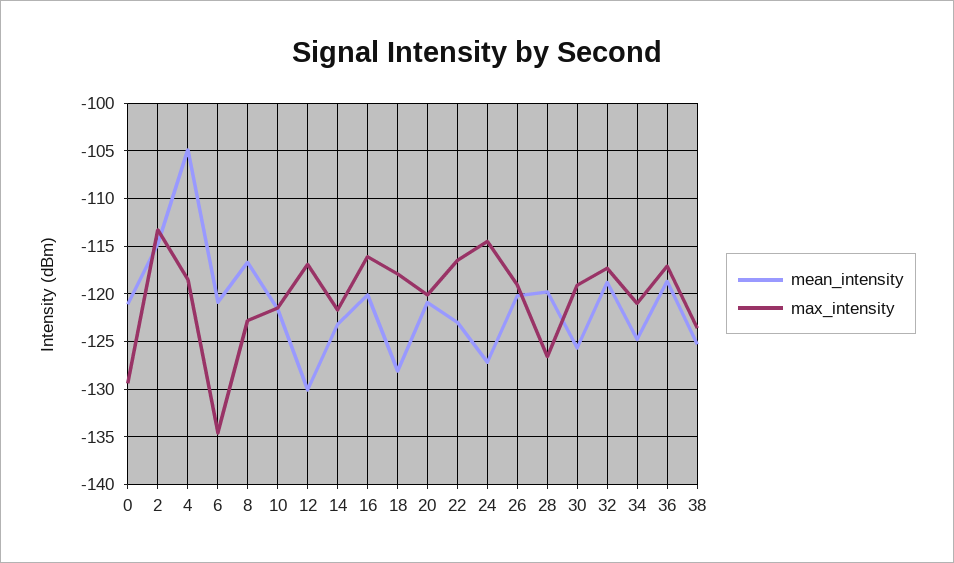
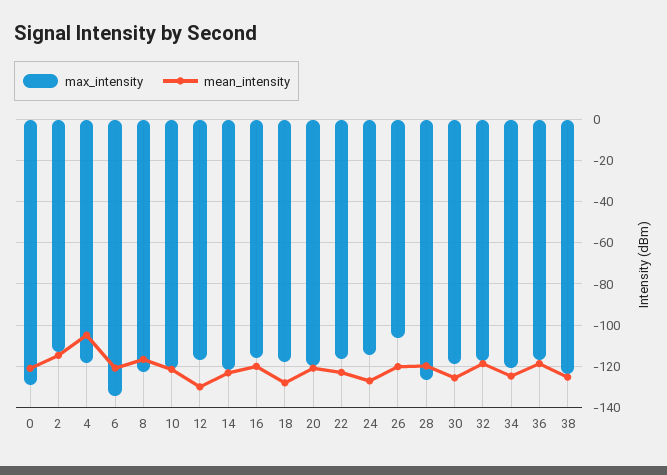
  {
    "mean_intensity": {
      "0": -121,
      "2": -115,
      "4": -105,
      "6": -121,
      "8": -117,
      "10": -122,
      "12": -130,
      "14": -123,
      "16": -120,
      "18": -128,
      "20": -121,
      "22": -123,
      "24": -127,
      "26": -120,
      "28": -120,
      "30": -126,
      "32": -119,
      "34": -125,
      "36": -119,
      "38": -125
    },
    "max_intensity": {
      "0": -129,
      "2": -113,
      "4": -119,
      "6": -135,
      "8": -123,
      "10": -122,
      "12": -117,
      "14": -122,
      "16": -116,
      "18": -118,
      "20": -120,
      "22": -117,
      "24": -115,
-     "26": -119,
+     "26": -105,
      "28": -127,
      "30": -119,
      "32": -117,
      "34": -121,
      "36": -117,
      "38": -124
    }
  }

